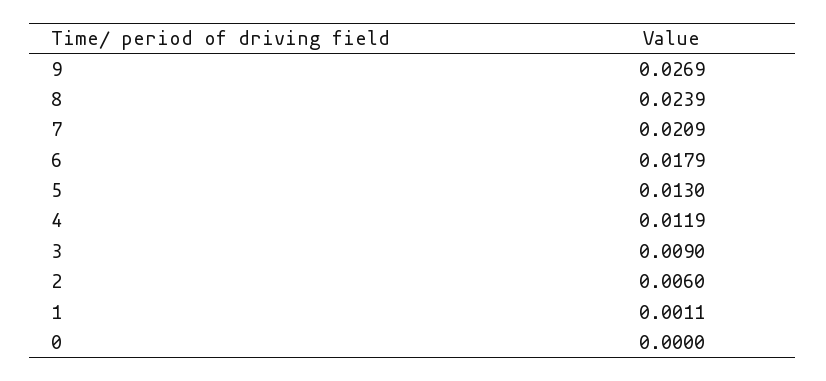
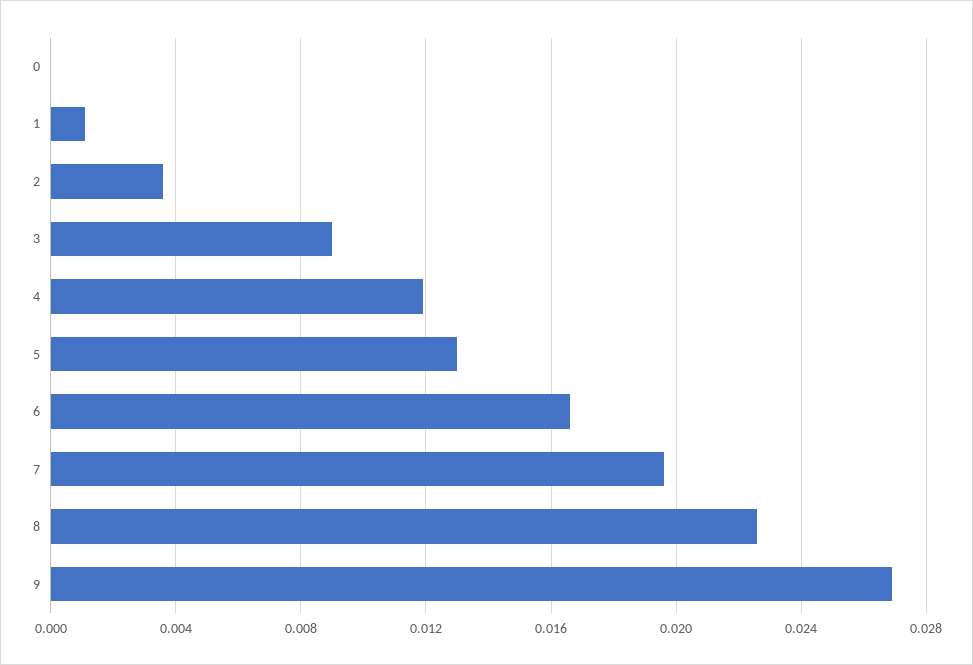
  {
    "9": 0.0269,
-   "8": 0.0239,
+   "8": 0.0225,
-   "7": 0.0209,
+   "7": 0.0195,
-   "6": 0.0179,
+   "6": 0.0165,
    "5": 0.013,
    "4": 0.0119,
    "3": 0.009,
-   "2": 0.006,
+   "2": 0.0035,
    "1": 0.0011,
    "0": 0
  }

